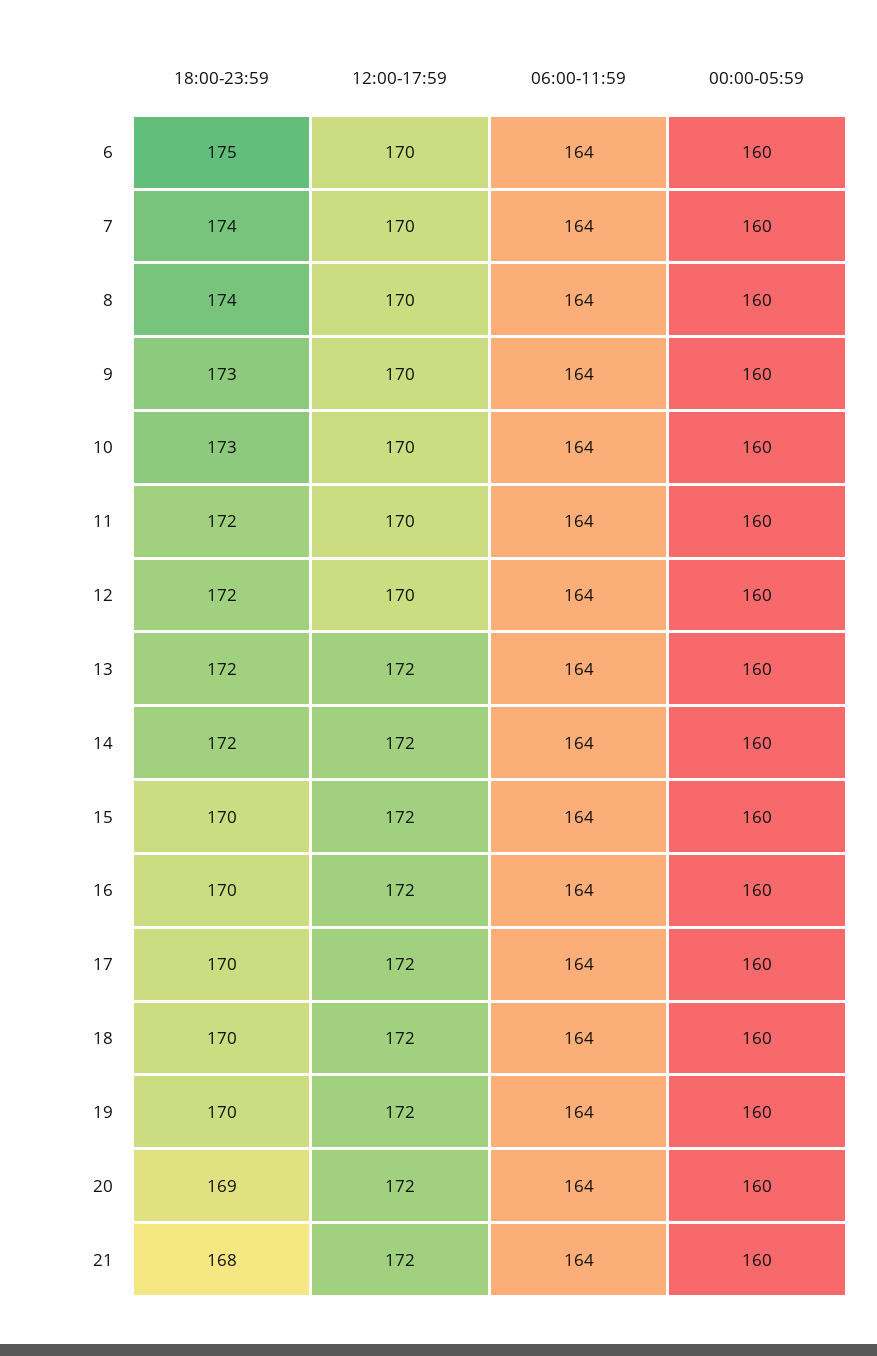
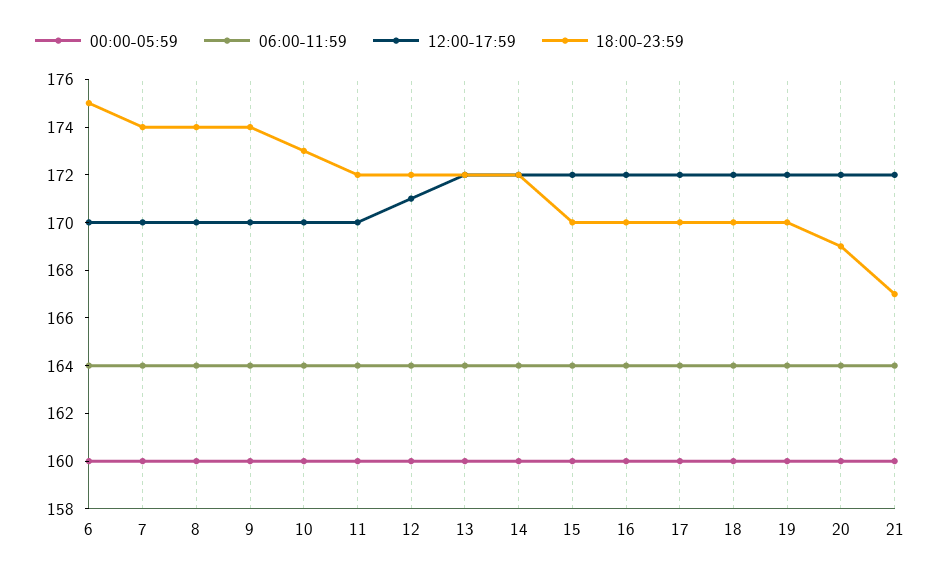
  {
    "18:00-23:59": {
      "6": 175,
      "7": 174,
      "8": 174,
-     "9": 173,
+     "9": 174,
      "10": 173,
      "11": 172,
      "12": 172,
      "13": 172,
      "14": 172,
      "15": 170,
      "16": 170,
      "17": 170,
      "18": 170,
      "19": 170,
      "20": 169,
-     "21": 168
+     "21": 167
    },
    "12:00-17:59": {
      "6": 170,
      "7": 170,
      "8": 170,
      "9": 170,
      "10": 170,
      "11": 170,
-     "12": 170,
+     "12": 171,
      "13": 172,
      "14": 172,
      "15": 172,
      "16": 172,
      "17": 172,
      "18": 172,
      "19": 172,
      "20": 172,
      "21": 172
    },
    "06:00-11:59": {
      "6": 164,
      "7": 164,
      "8": 164,
      "9": 164,
      "10": 164,
      "11": 164,
      "12": 164,
      "13": 164,
      "14": 164,
      "15": 164,
      "16": 164,
      "17": 164,
      "18": 164,
      "19": 164,
      "20": 164,
      "21": 164
    },
    "00:00-05:59": {
      "6": 160,
      "7": 160,
      "8": 160,
      "9": 160,
      "10": 160,
      "11": 160,
      "12": 160,
      "13": 160,
      "14": 160,
      "15": 160,
      "16": 160,
      "17": 160,
      "18": 160,
      "19": 160,
      "20": 160,
      "21": 160
    }
  }

